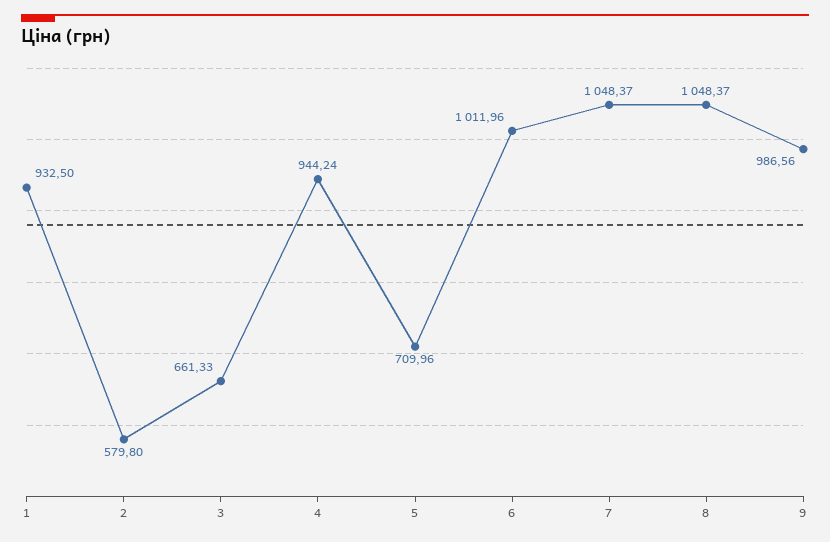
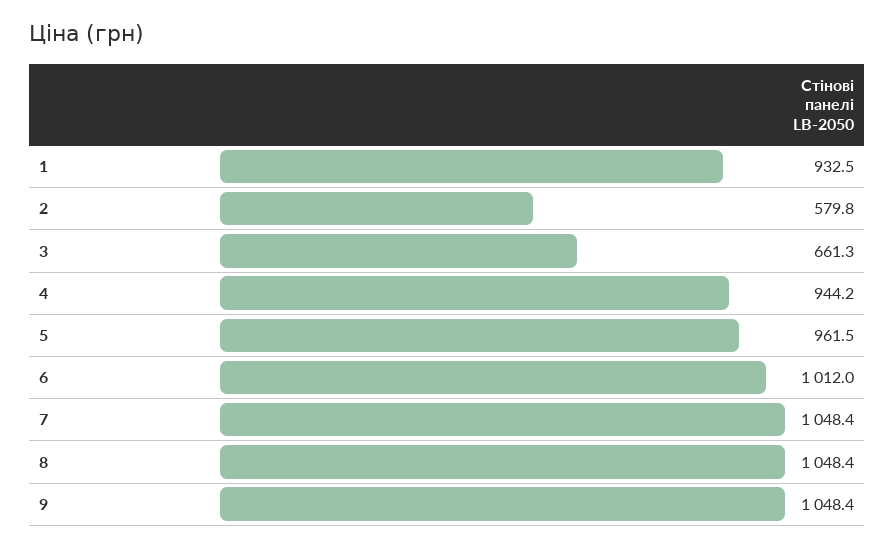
  {
    "1": 932.5,
    "2": 579.8,
    "3": 661.33,
    "4": 944.24,
-   "5": 709.96,
+   "5": 961.5,
    "6": 1011.96,
    "7": 1048.37,
    "8": 1048.37,
-   "9": 986.56
+   "9": 1048.4
  }

